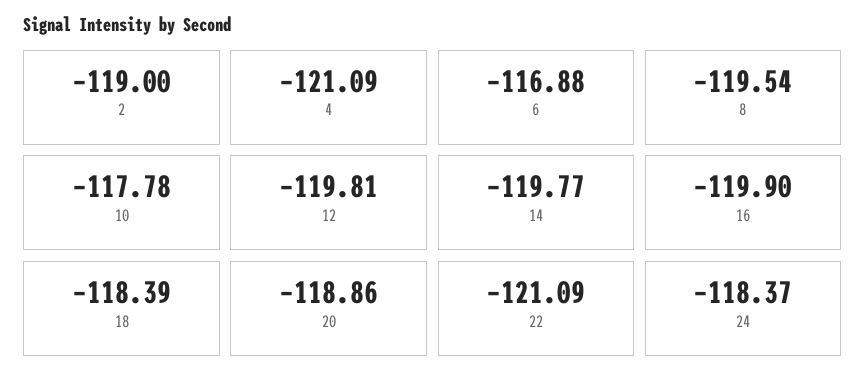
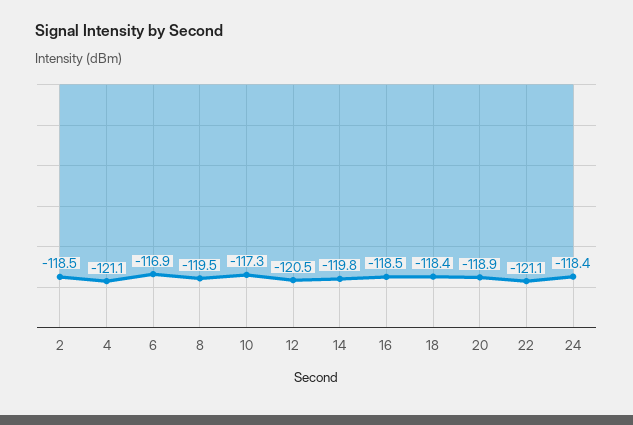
  {
-   "2": -119,
+   "2": -118.5,
    "4": -121.09,
    "6": -116.88,
    "8": -119.54,
-   "10": -117.78,
+   "10": -117.3,
-   "12": -119.81,
+   "12": -120.5,
    "14": -119.77,
-   "16": -119.9,
+   "16": -118.5,
    "18": -118.39,
    "20": -118.86,
    "22": -121.09,
    "24": -118.37
  }

